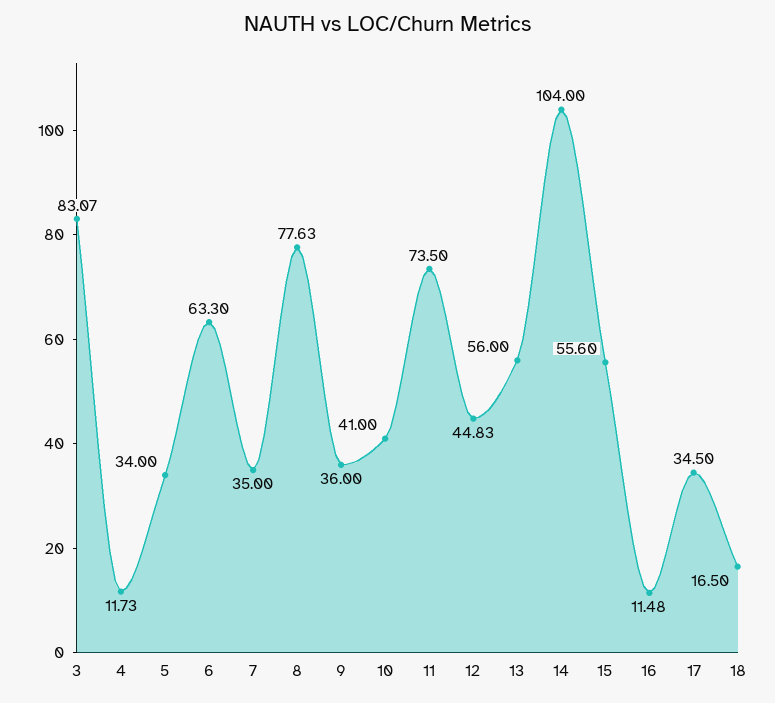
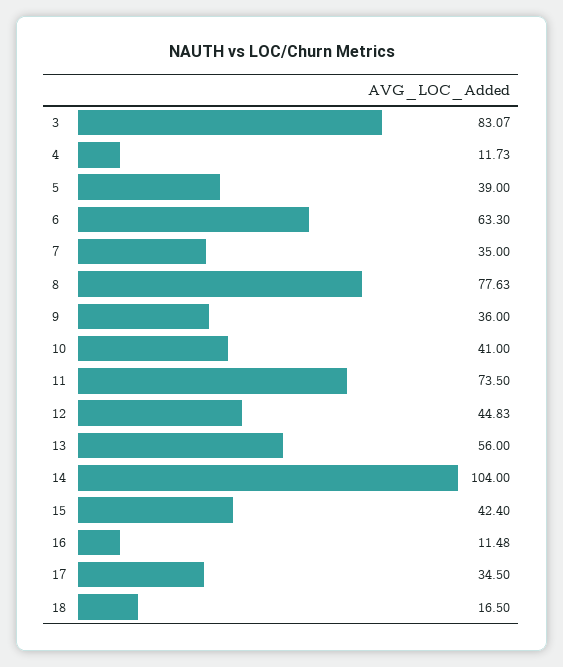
  {
    "3": 83.07,
    "4": 11.73,
-   "5": 34,
+   "5": 39,
    "6": 63.3,
    "7": 35,
    "8": 77.63,
    "9": 36,
    "10": 41,
    "11": 73.5,
    "12": 44.83,
    "13": 56,
    "14": 104,
-   "15": 55.6,
+   "15": 42.4,
    "16": 11.48,
    "17": 34.5,
    "18": 16.5
  }

